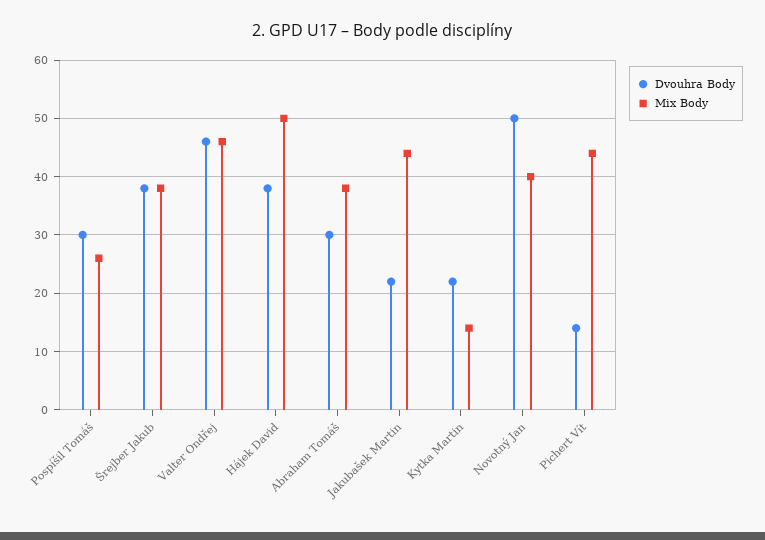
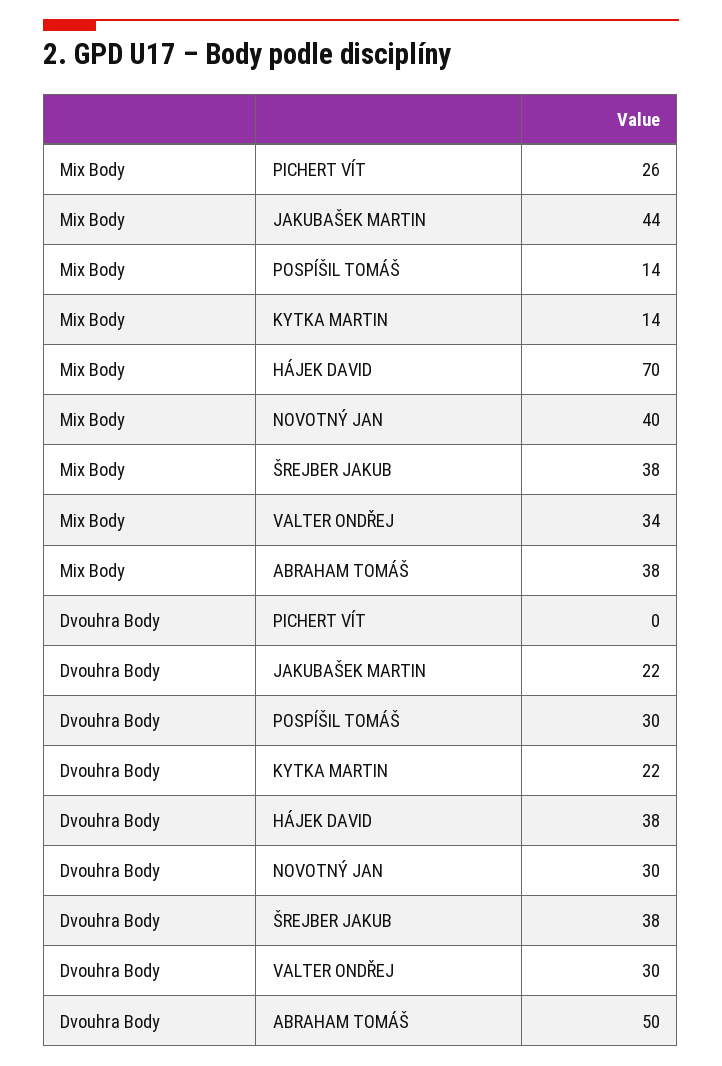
  {
    "Dvouhra Body": {
      "Pospíšil Tomáš": 30,
      "Šrejber Jakub": 38,
-     "Valter Ondřej": 45,
+     "Valter Ondřej": 30,
      "Hájek David": 38,
-     "Abraham Tomáš": 30,
+     "Abraham Tomáš": 50,
      "Jakubašek Martin": 22,
      "Kytka Martin": 22,
-     "Novotný Jan": 50,
+     "Novotný Jan": 30,
-     "Pichert Vít": 15
+     "Pichert Vít": 0
    },
    "Mix Body": {
-     "Pospíšil Tomáš": 25,
+     "Pospíšil Tomáš": 14,
      "Šrejber Jakub": 38,
-     "Valter Ondřej": 45,
+     "Valter Ondřej": 34,
-     "Hájek David": 50,
+     "Hájek David": 70,
      "Abraham Tomáš": 38,
      "Jakubašek Martin": 44,
      "Kytka Martin": 14,
      "Novotný Jan": 40,
-     "Pichert Vít": 45
+     "Pichert Vít": 26
    }
  }

